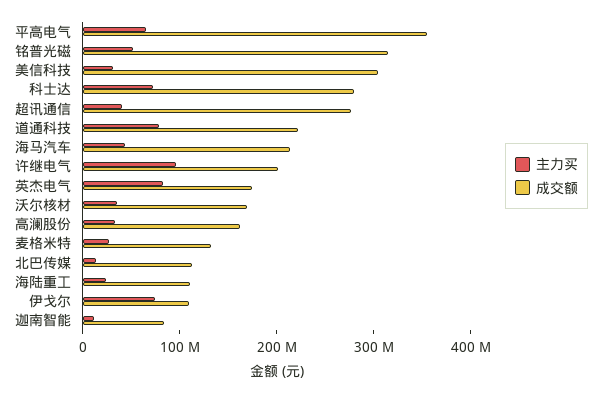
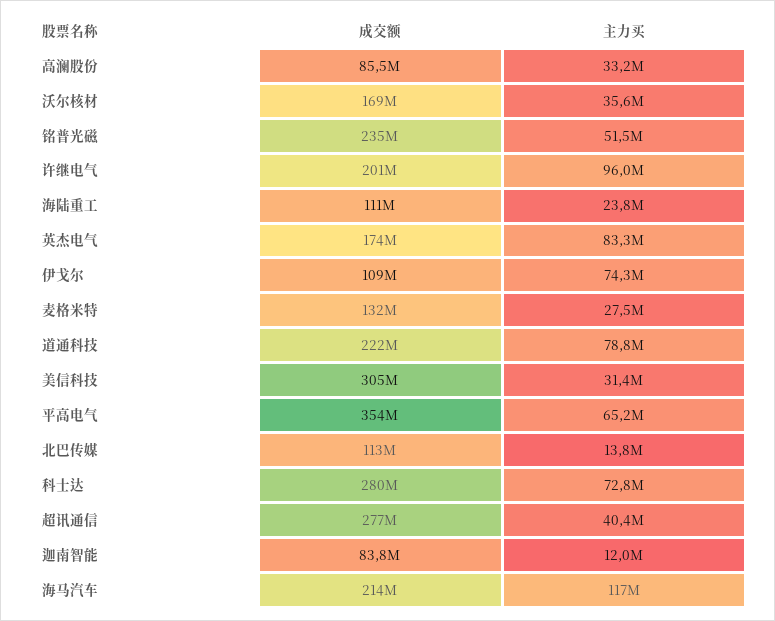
  {
    "主力买": {
      "平高电气": 65200000,
      "铭普光磁": 51500000,
      "美信科技": 31400000,
      "科士达": 72800000,
      "超讯通信": 40400000,
      "道通科技": 78800000,
-     "海马汽车": 40000000,
+     "海马汽车": 117000000,
      "许继电气": 96000000,
      "英杰电气": 83300000,
      "沃尔核材": 35600000,
      "高澜股份": 33200000,
      "麦格米特": 27500000,
      "北巴传媒": 13800000,
      "海陆重工": 23800000,
      "伊戈尔": 74300000,
      "迦南智能": 12000000
    },
    "成交额": {
      "平高电气": 354000000,
-     "铭普光磁": 320000000,
+     "铭普光磁": 235000000,
      "美信科技": 305000000,
      "科士达": 280000000,
      "超讯通信": 277000000,
      "道通科技": 222000000,
      "海马汽车": 214000000,
      "许继电气": 201000000,
      "英杰电气": 174000000,
      "沃尔核材": 169000000,
-     "高澜股份": 160000000,
+     "高澜股份": 85500000,
      "麦格米特": 132000000,
      "北巴传媒": 113000000,
      "海陆重工": 111000000,
      "伊戈尔": 109000000,
      "迦南智能": 83800000
    }
  }

